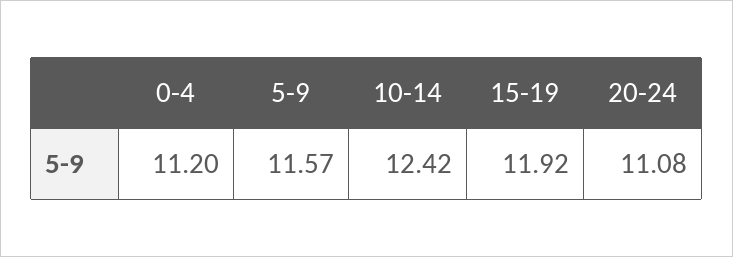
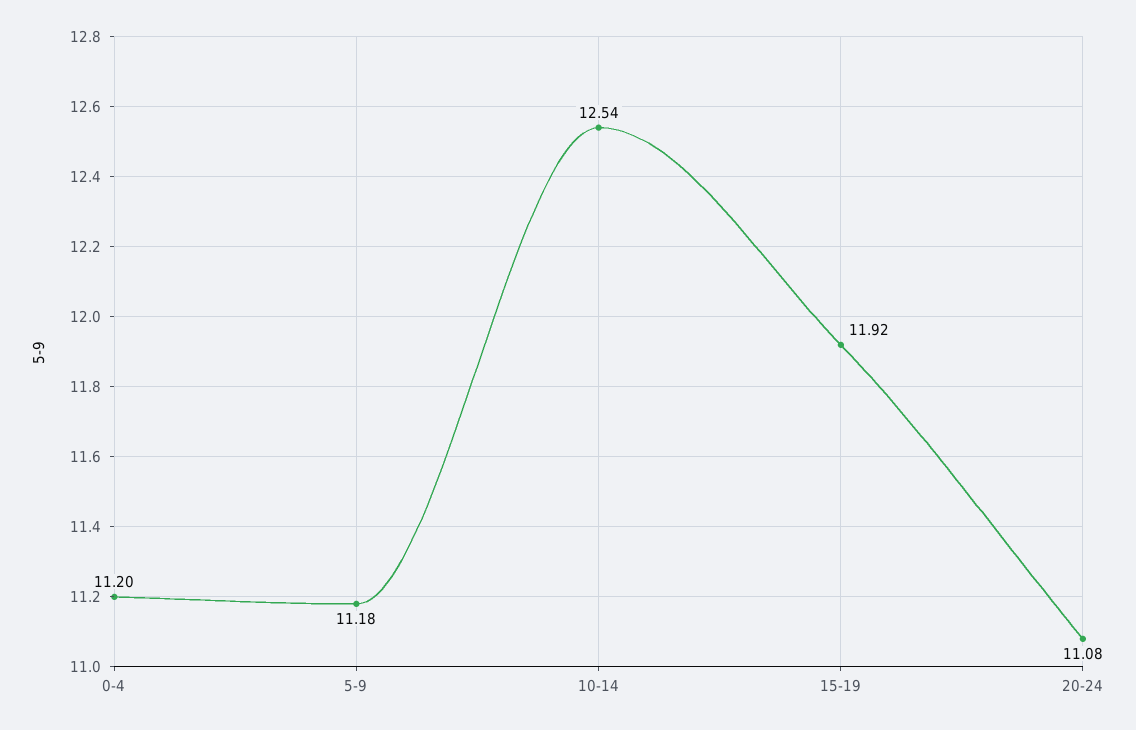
  {
    "0-4": 11.2,
-   "5-9": 11.57,
+   "5-9": 11.18,
-   "10-14": 12.42,
+   "10-14": 12.54,
    "15-19": 11.92,
    "20-24": 11.08
  }

